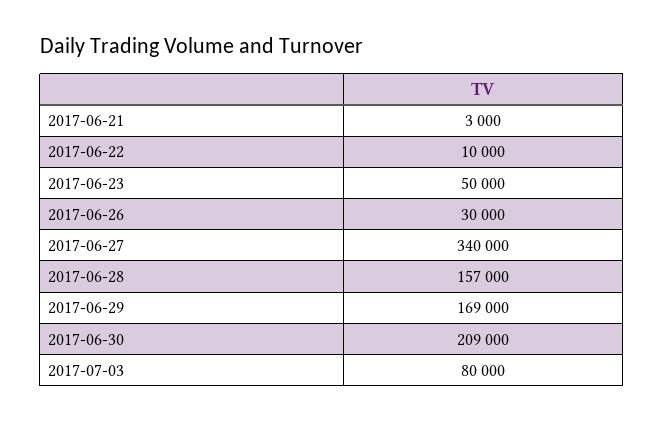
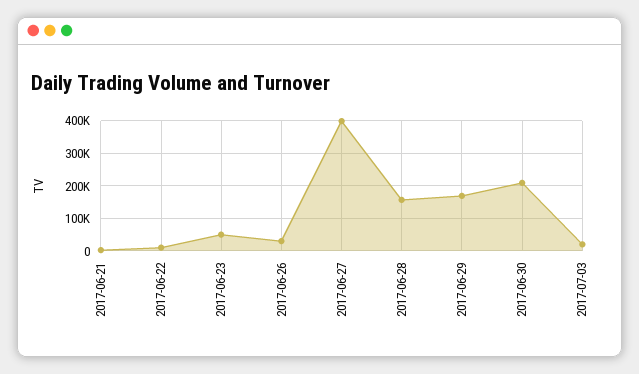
  {
    "2017-06-21": 3000,
    "2017-06-22": 10000,
    "2017-06-23": 50000,
    "2017-06-26": 30000,
-   "2017-06-27": 340000,
+   "2017-06-27": 400000,
    "2017-06-28": 157000,
    "2017-06-29": 169000,
    "2017-06-30": 209000,
-   "2017-07-03": 80000
+   "2017-07-03": 20000
  }

